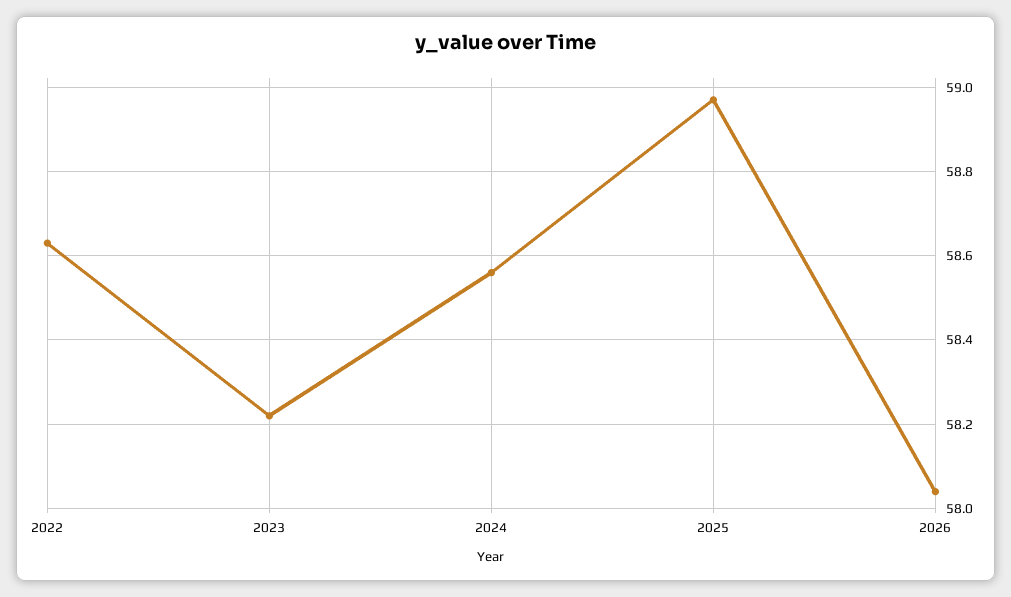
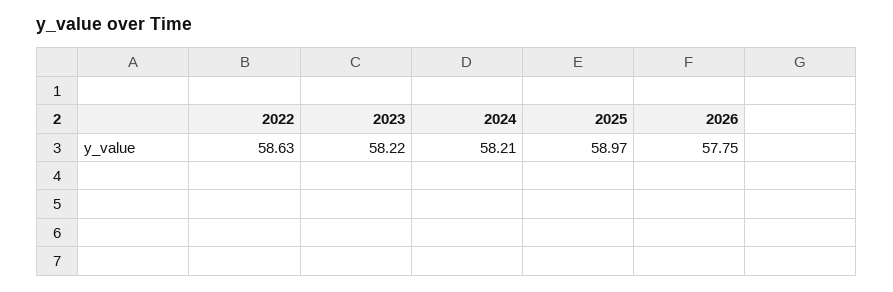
  {
    "2022": 58.63,
    "2023": 58.22,
-   "2024": 58.55,
+   "2024": 58.21,
    "2025": 58.97,
-   "2026": 58.05
+   "2026": 57.75
  }

